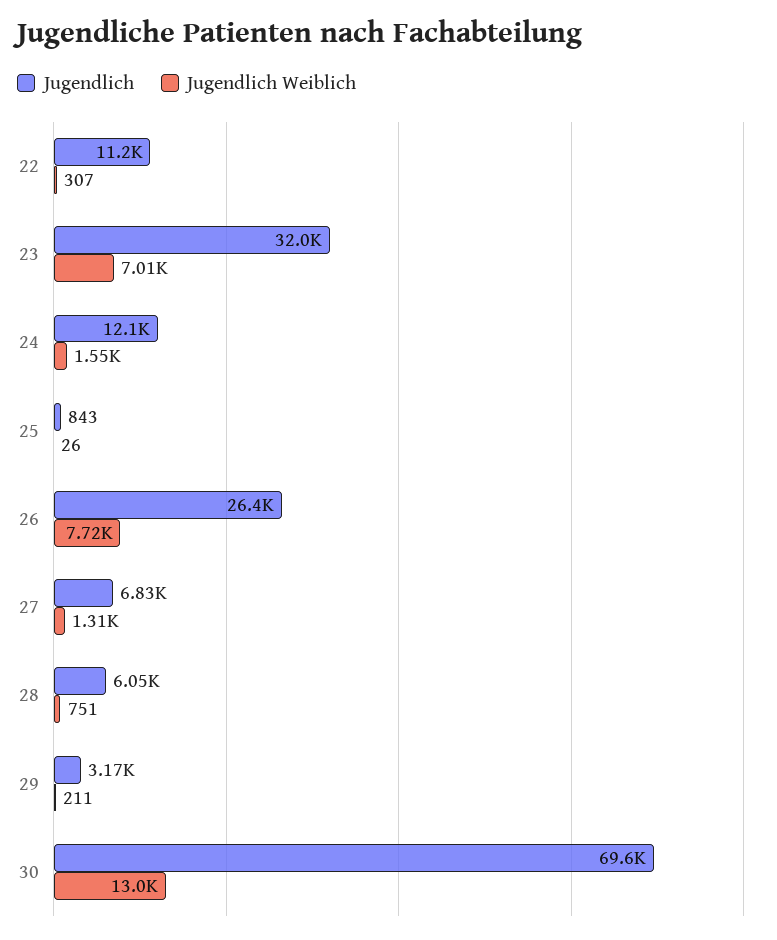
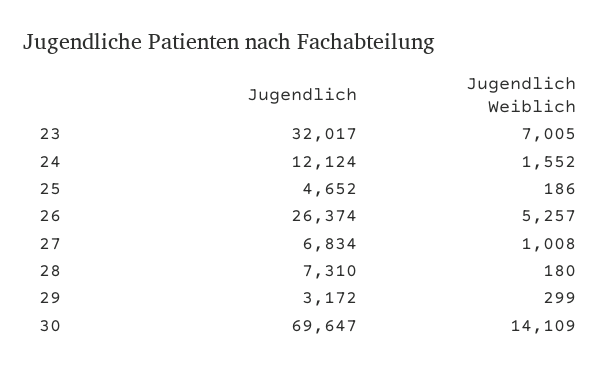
  {
    "Jugendlich": {
-     "22": 11200,
      "23": 32017,
      "24": 12124,
-     "25": 843,
+     "25": 4652,
      "26": 26374,
      "27": 6834,
-     "28": 6050,
+     "28": 7310,
      "29": 3172,
      "30": 69647
    },
    "Jugendlich Weiblich": {
-     "22": 307,
      "23": 7005,
      "24": 1552,
-     "25": 26,
+     "25": 186,
-     "26": 7720,
+     "26": 5257,
-     "27": 1310,
+     "27": 1008,
-     "28": 751,
+     "28": 180,
-     "29": 211,
+     "29": 299,
-     "30": 13000
+     "30": 14109
    }
  }

